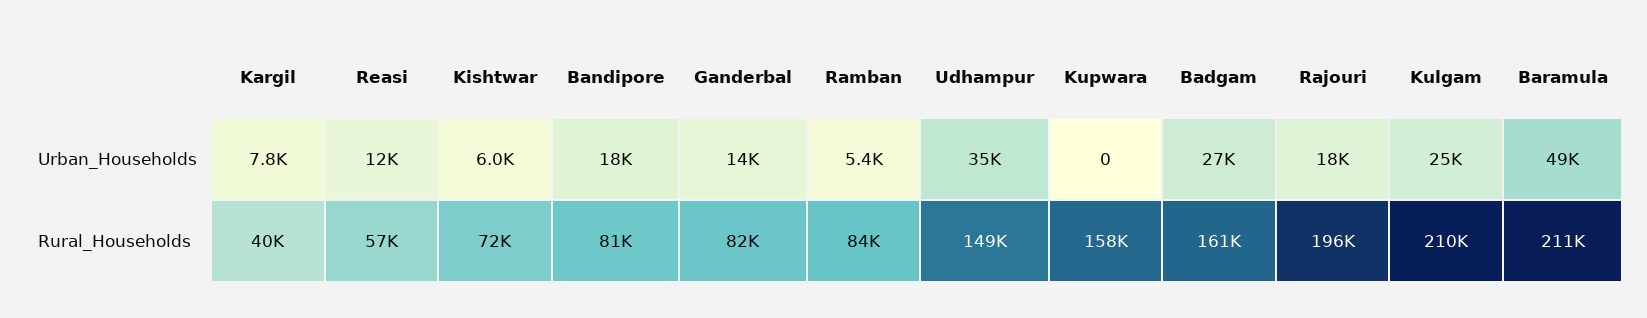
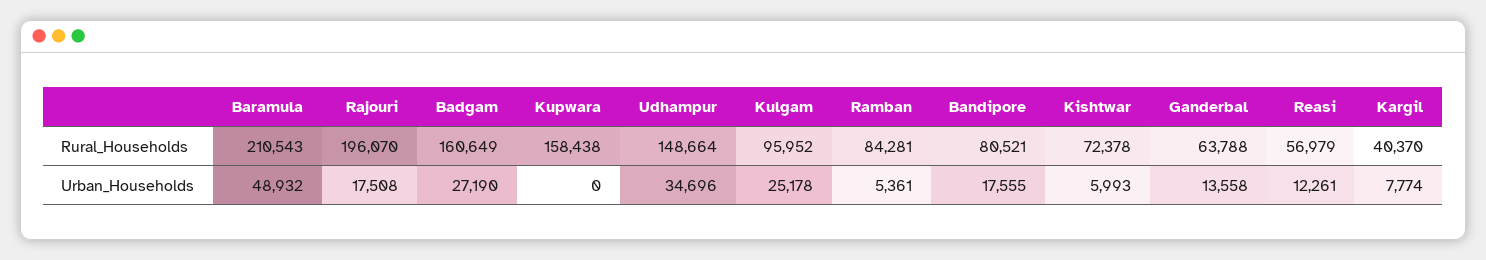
  {
    "Kargil": {
      "Urban_Households": 7774,
      "Rural_Households": 40370
    },
    "Reasi": {
      "Urban_Households": 12261,
      "Rural_Households": 56979
    },
    "Kishtwar": {
      "Urban_Households": 5993,
      "Rural_Households": 72378
    },
    "Bandipore": {
      "Urban_Households": 17555,
      "Rural_Households": 80521
    },
    "Ganderbal": {
      "Urban_Households": 13558,
-     "Rural_Households": 82000
+     "Rural_Households": 63788
    },
    "Ramban": {
      "Urban_Households": 5361,
      "Rural_Households": 84281
    },
    "Udhampur": {
      "Urban_Households": 34696,
      "Rural_Households": 148664
    },
    "Kupwara": {
      "Urban_Households": 0,
      "Rural_Households": 158438
    },
    "Badgam": {
      "Urban_Households": 27190,
      "Rural_Households": 160649
    },
    "Rajouri": {
      "Urban_Households": 17508,
      "Rural_Households": 196070
    },
    "Kulgam": {
      "Urban_Households": 25178,
-     "Rural_Households": 210000
+     "Rural_Households": 95952
    },
    "Baramula": {
      "Urban_Households": 48932,
      "Rural_Households": 210543
    }
  }

